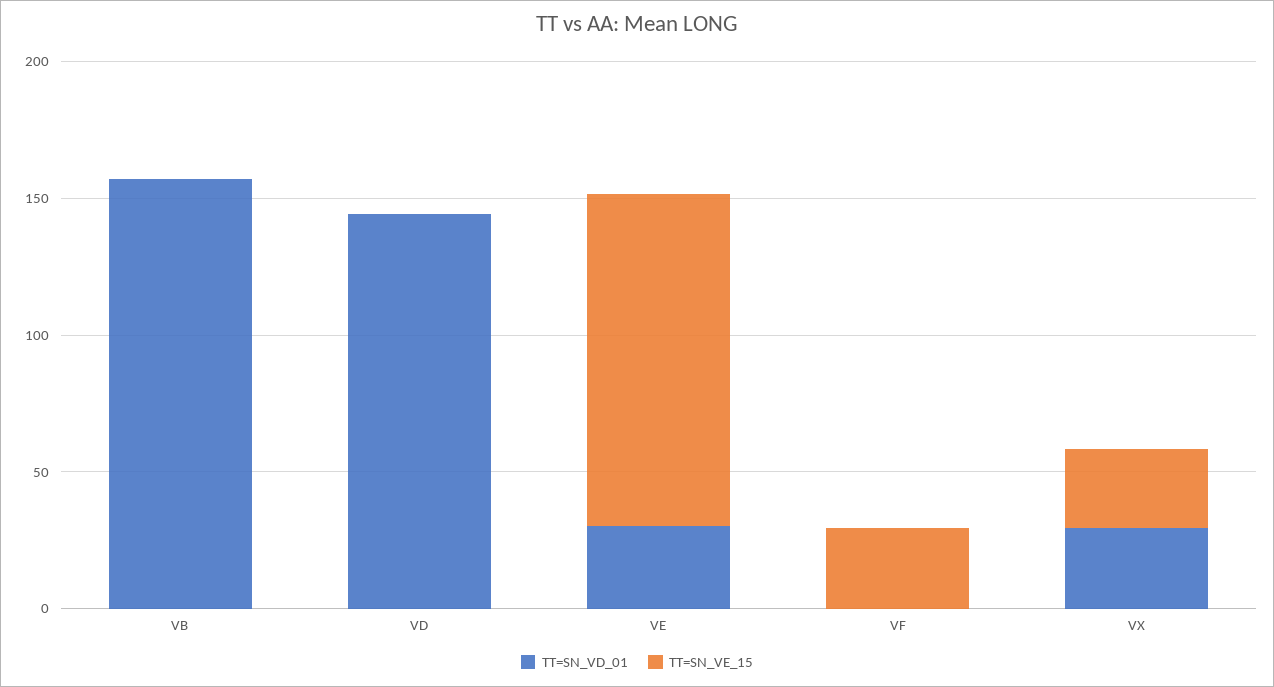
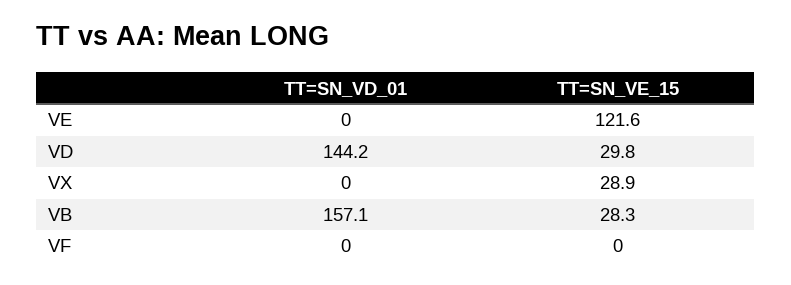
  {
    "TT=SN_VD_01": {
      "VB": 157.1,
      "VD": 144.2,
-     "VE": 30,
+     "VE": 0,
      "VF": 0,
-     "VX": 30
+     "VX": 0
    },
    "TT=SN_VE_15": {
-     "VB": 0,
+     "VB": 28.3,
-     "VD": 0,
+     "VD": 29.8,
      "VE": 121.6,
-     "VF": 30,
+     "VF": 0,
      "VX": 28.9
    }
  }

